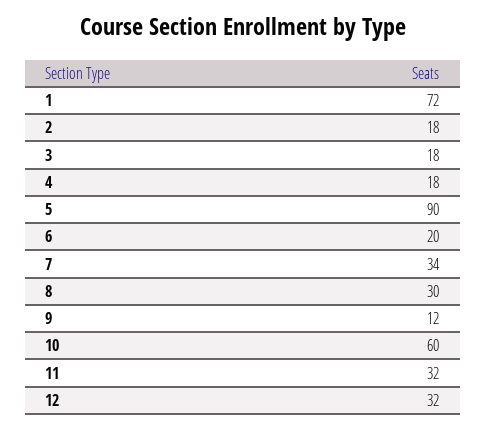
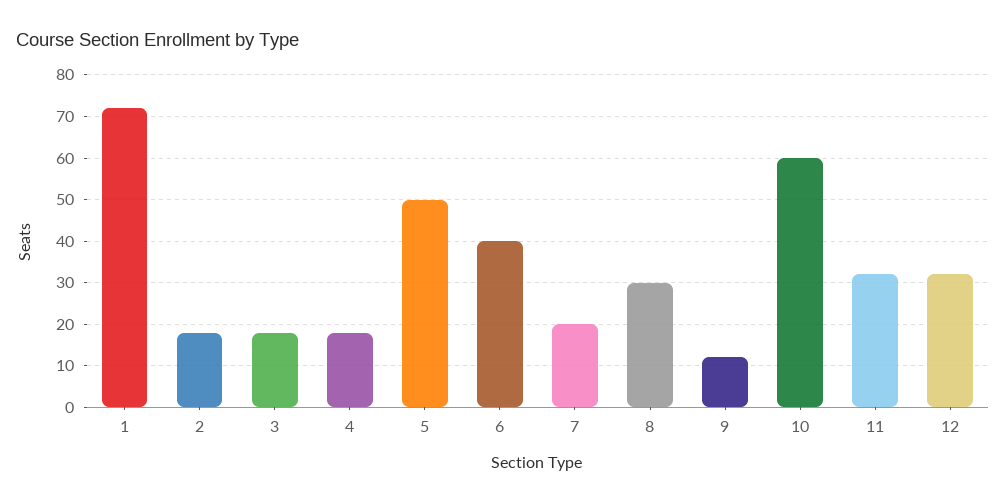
  {
    "1": 72,
    "2": 18,
    "3": 18,
    "4": 18,
-   "5": 90,
+   "5": 50,
-   "6": 20,
+   "6": 40,
-   "7": 34,
+   "7": 20,
    "8": 30,
    "9": 12,
    "10": 60,
    "11": 32,
    "12": 32
  }

